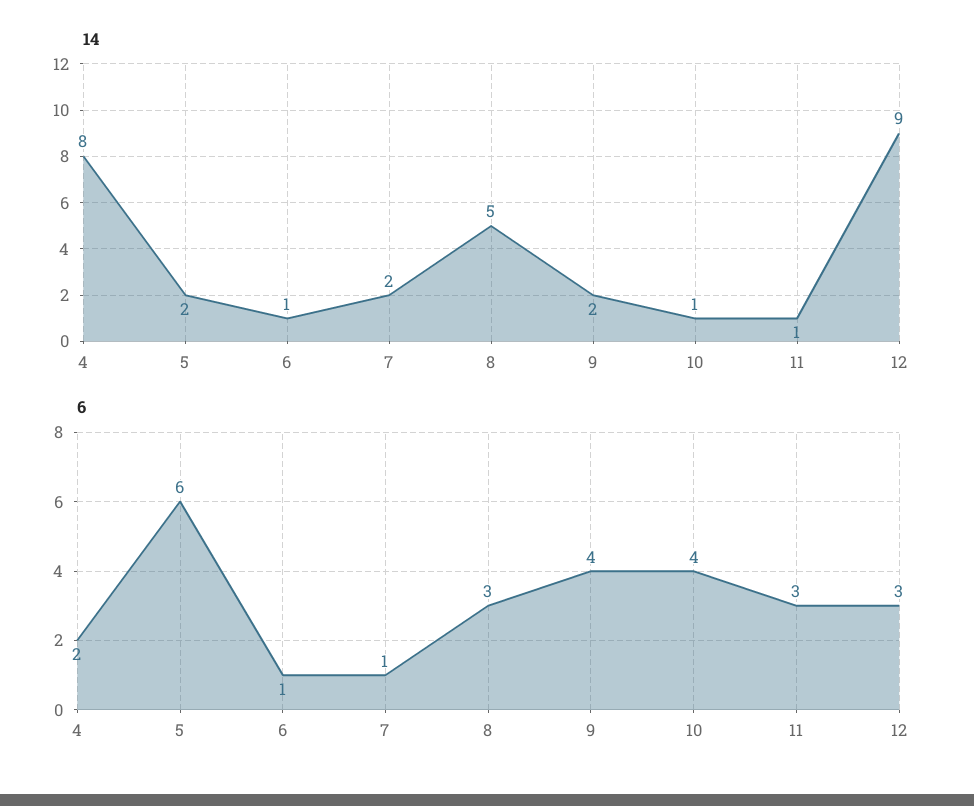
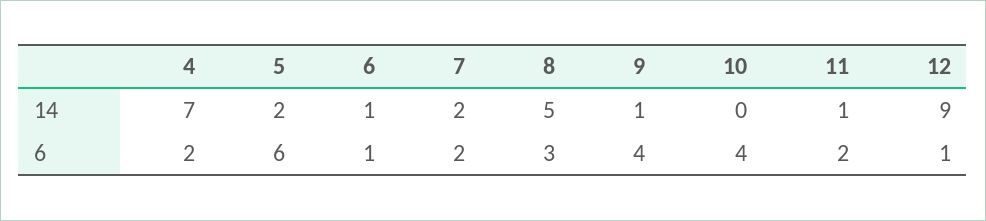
  {
    "14": {
-     "4": 8,
+     "4": 7,
      "5": 2,
      "6": 1,
      "7": 2,
      "8": 5,
-     "9": 2,
+     "9": 1,
-     "10": 1,
+     "10": 0,
      "11": 1,
      "12": 9
    },
    "6": {
      "4": 2,
      "5": 6,
      "6": 1,
-     "7": 1,
+     "7": 2,
      "8": 3,
      "9": 4,
      "10": 4,
-     "11": 3,
+     "11": 2,
-     "12": 3
+     "12": 1
    }
  }

